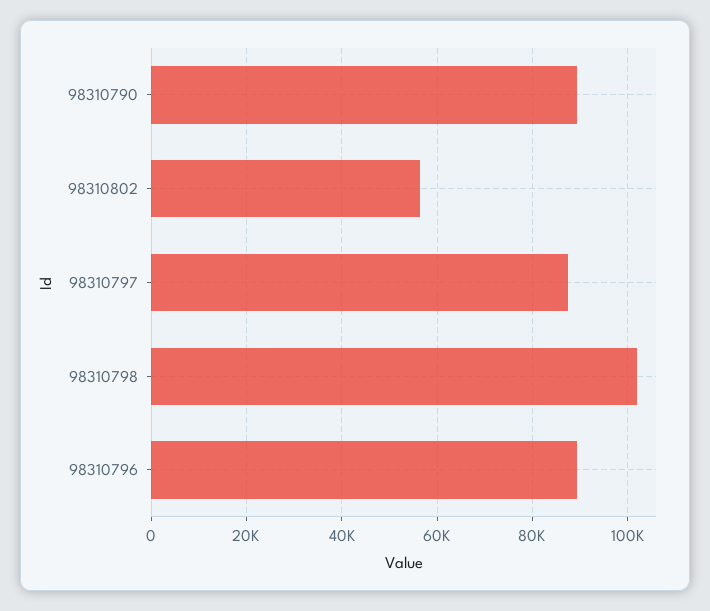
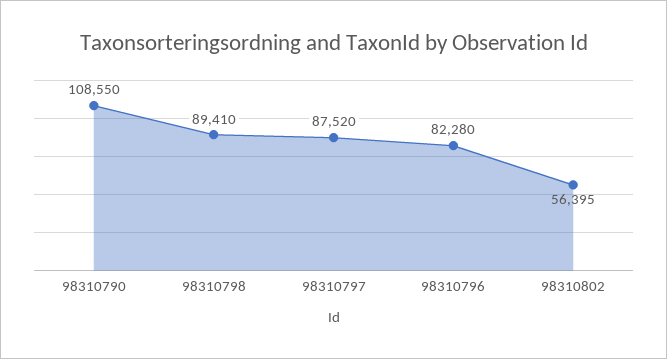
  {
-   "98310790": 90000,
+   "98310790": 108550,
    "98310802": 56395,
    "98310797": 87520,
-   "98310798": 102000,
+   "98310798": 89410,
-   "98310796": 90000
+   "98310796": 82280
  }

